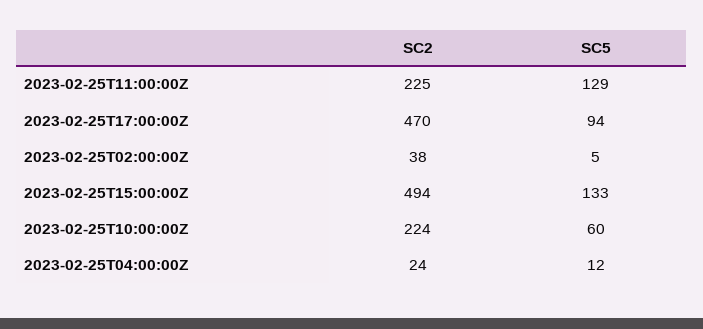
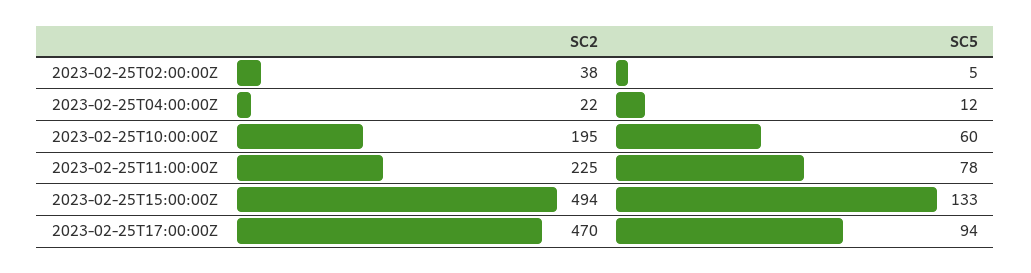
  {
    "SC2": {
      "2023-02-25T11:00:00Z": 225,
      "2023-02-25T17:00:00Z": 470,
      "2023-02-25T02:00:00Z": 38,
      "2023-02-25T15:00:00Z": 494,
-     "2023-02-25T10:00:00Z": 224,
+     "2023-02-25T10:00:00Z": 195,
-     "2023-02-25T04:00:00Z": 24
+     "2023-02-25T04:00:00Z": 22
    },
    "SC5": {
-     "2023-02-25T11:00:00Z": 129,
+     "2023-02-25T11:00:00Z": 78,
      "2023-02-25T17:00:00Z": 94,
      "2023-02-25T02:00:00Z": 5,
      "2023-02-25T15:00:00Z": 133,
      "2023-02-25T10:00:00Z": 60,
      "2023-02-25T04:00:00Z": 12
    }
  }

